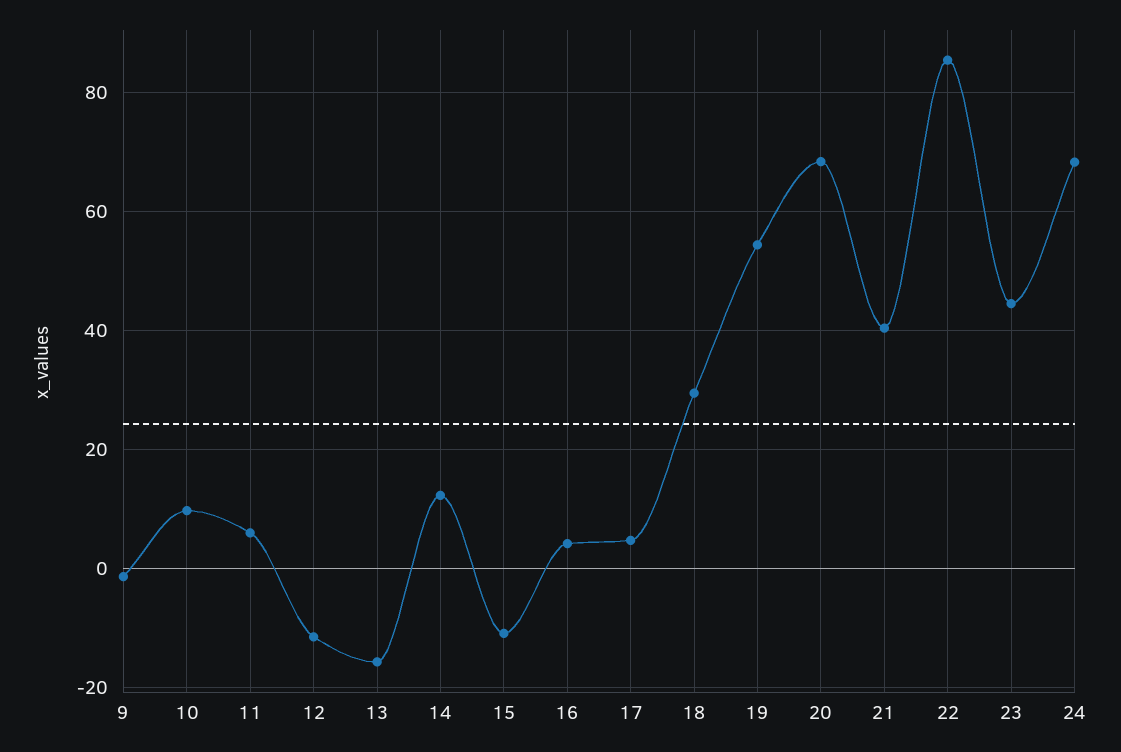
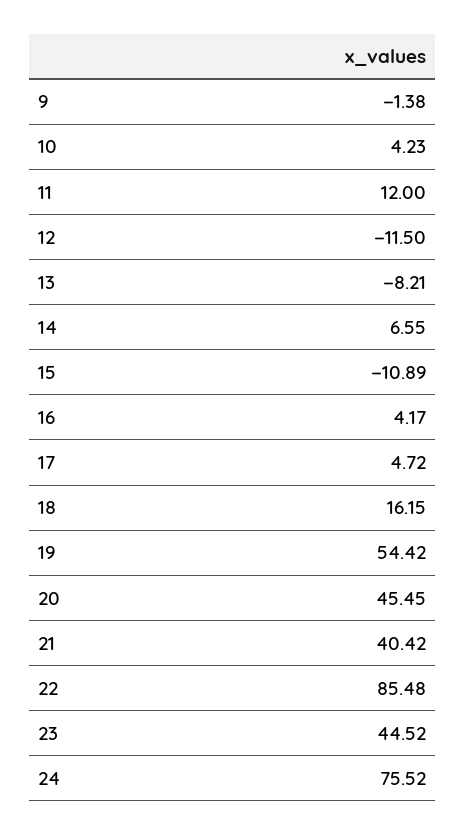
  {
    "9": -1.38,
-   "10": 10,
+   "10": 4.23,
-   "11": 6,
+   "11": 12,
    "12": -11.5,
-   "13": -16,
+   "13": -8.21,
-   "14": 12,
+   "14": 6.55,
    "15": -10.89,
    "16": 4.17,
    "17": 4.72,
-   "18": 30,
+   "18": 16.15,
    "19": 54.42,
-   "20": 68,
+   "20": 45.45,
    "21": 40.42,
    "22": 85.48,
    "23": 44.52,
-   "24": 68
+   "24": 75.52
  }

